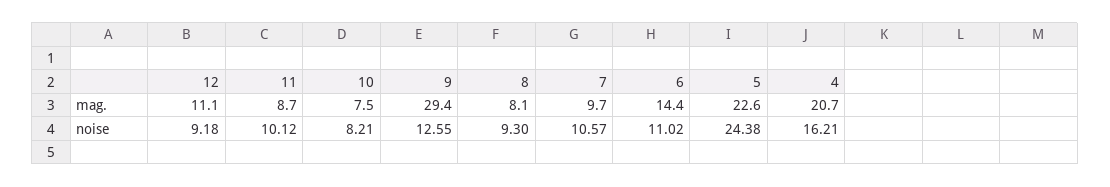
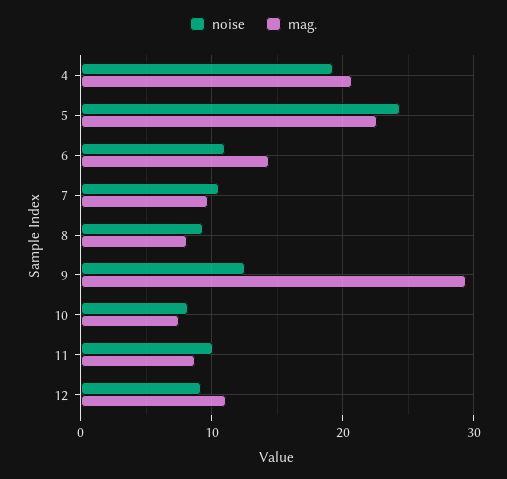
  {
    "mag.": {
      "12": 11.1,
      "11": 8.7,
      "10": 7.5,
      "9": 29.4,
      "8": 8.1,
      "7": 9.7,
      "6": 14.4,
      "5": 22.6,
      "4": 20.7
    },
    "noise": {
      "12": 9.18,
      "11": 10.12,
      "10": 8.21,
      "9": 12.55,
      "8": 9.3,
      "7": 10.57,
      "6": 11.02,
      "5": 24.38,
-     "4": 16.21
+     "4": 19
    }
  }

